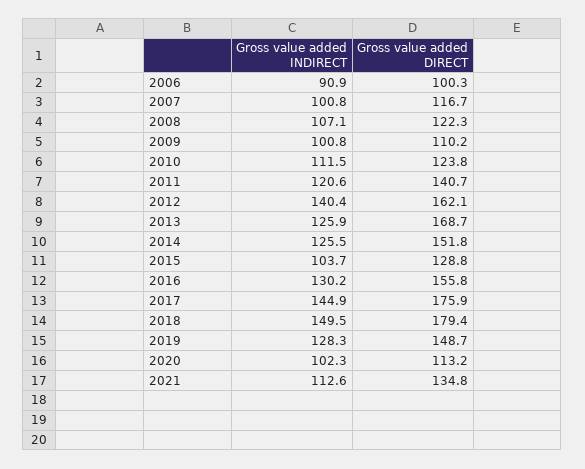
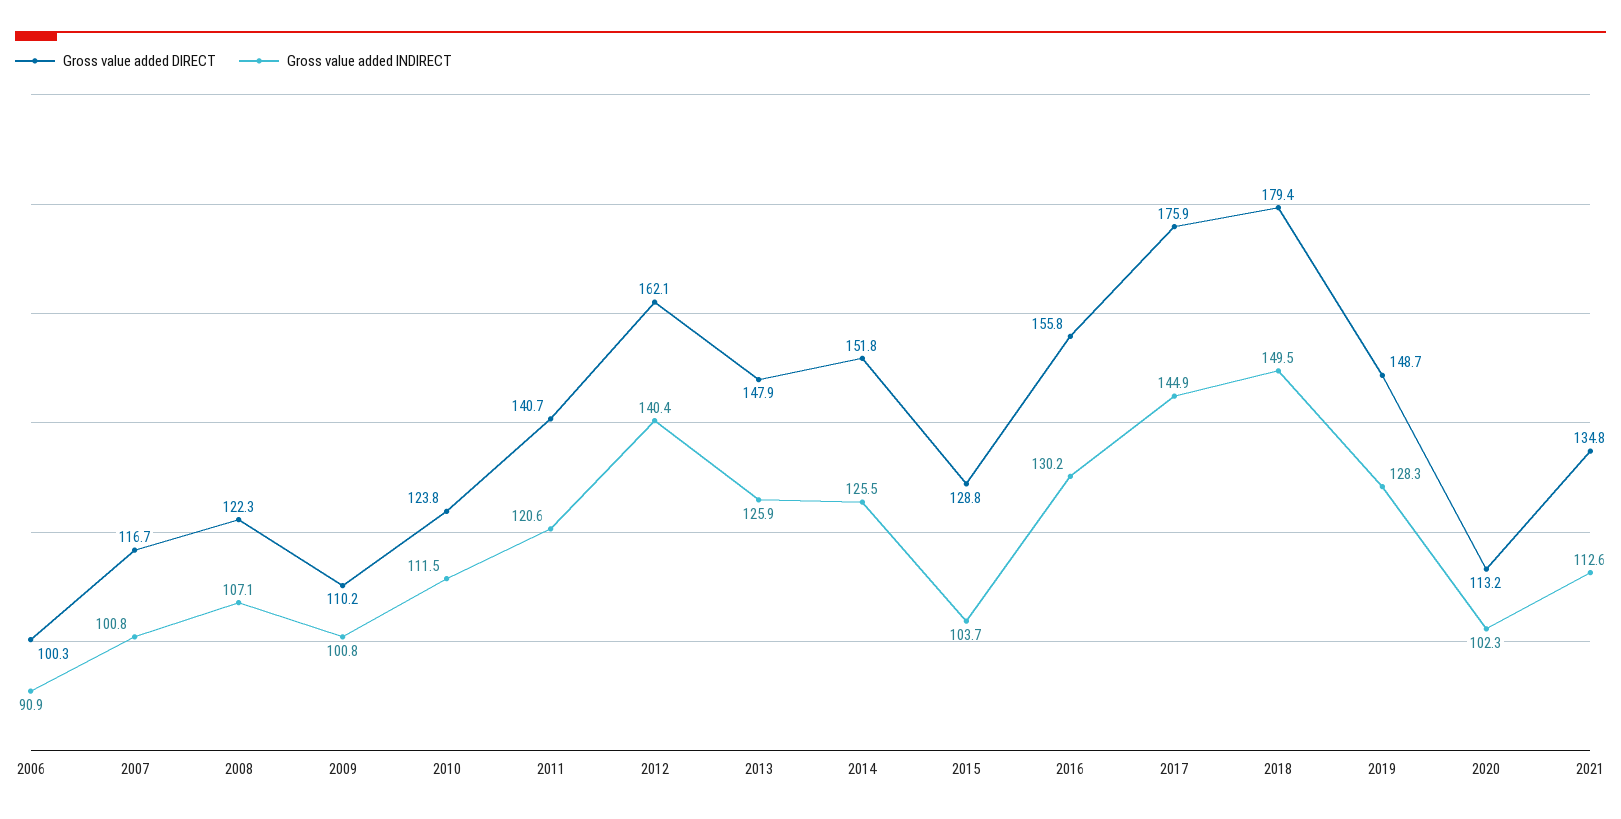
  {
    "Gross value added INDIRECT": {
      "2006": 90.9,
      "2007": 100.8,
      "2008": 107.1,
      "2009": 100.8,
      "2010": 111.5,
      "2011": 120.6,
      "2012": 140.4,
      "2013": 125.9,
      "2014": 125.5,
      "2015": 103.7,
      "2016": 130.2,
      "2017": 144.9,
      "2018": 149.5,
      "2019": 128.3,
      "2020": 102.3,
      "2021": 112.6
    },
    "Gross value added DIRECT": {
      "2006": 100.3,
      "2007": 116.7,
      "2008": 122.3,
      "2009": 110.2,
      "2010": 123.8,
      "2011": 140.7,
      "2012": 162.1,
-     "2013": 168.7,
+     "2013": 147.9,
      "2014": 151.8,
      "2015": 128.8,
      "2016": 155.8,
      "2017": 175.9,
      "2018": 179.4,
      "2019": 148.7,
      "2020": 113.2,
      "2021": 134.8
    }
  }

